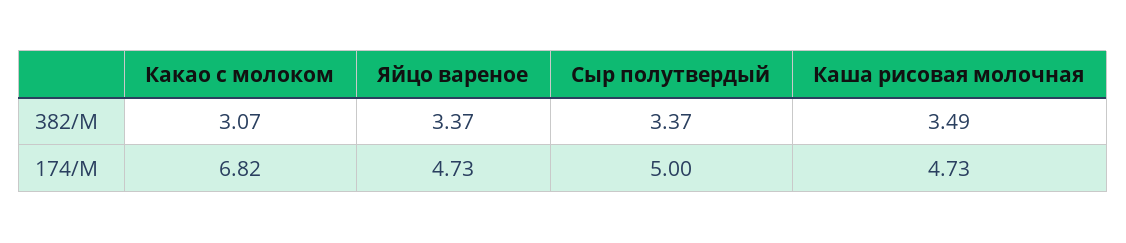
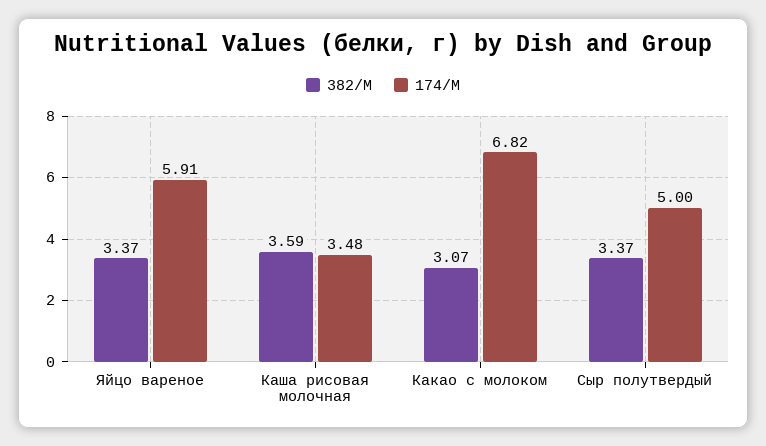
  {
    "382/М": {
      "Какао с молоком": 3.07,
      "Яйцо вареное": 3.37,
      "Сыр полутвердый": 3.37,
-     "Каша рисовая молочная": 3.49
+     "Каша рисовая молочная": 3.59
    },
    "174/М": {
      "Какао с молоком": 6.82,
-     "Яйцо вареное": 4.73,
+     "Яйцо вареное": 5.91,
      "Сыр полутвердый": 5,
-     "Каша рисовая молочная": 4.73
+     "Каша рисовая молочная": 3.48
    }
  }

